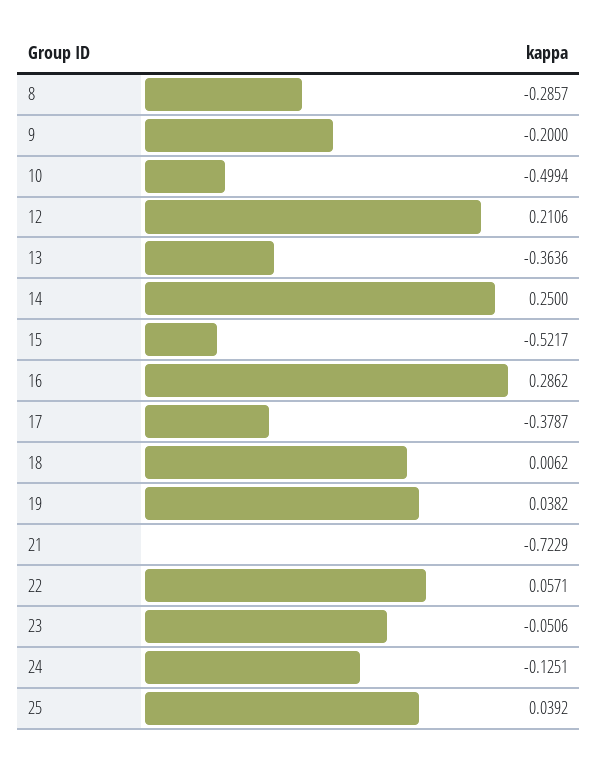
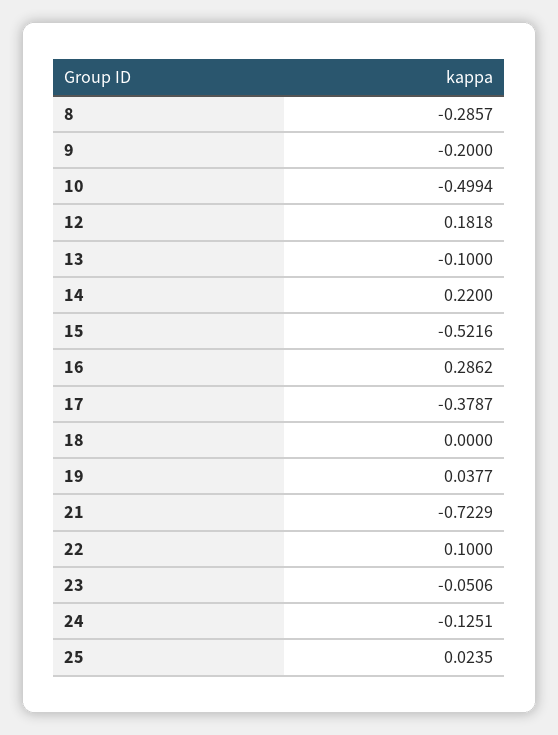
  {
    "8": -0.2857,
    "9": -0.2,
    "10": -0.4994,
-   "12": 0.2106,
+   "12": 0.1818,
-   "13": -0.3636,
+   "13": -0.1,
-   "14": 0.25,
+   "14": 0.22,
-   "15": -0.5217,
+   "15": -0.5216,
    "16": 0.2862,
    "17": -0.3787,
-   "18": 0.0062,
+   "18": 0,
-   "19": 0.0382,
+   "19": 0.0377,
    "21": -0.7229,
-   "22": 0.0571,
+   "22": 0.1,
    "23": -0.0506,
    "24": -0.1251,
-   "25": 0.0392
+   "25": 0.0235
  }

